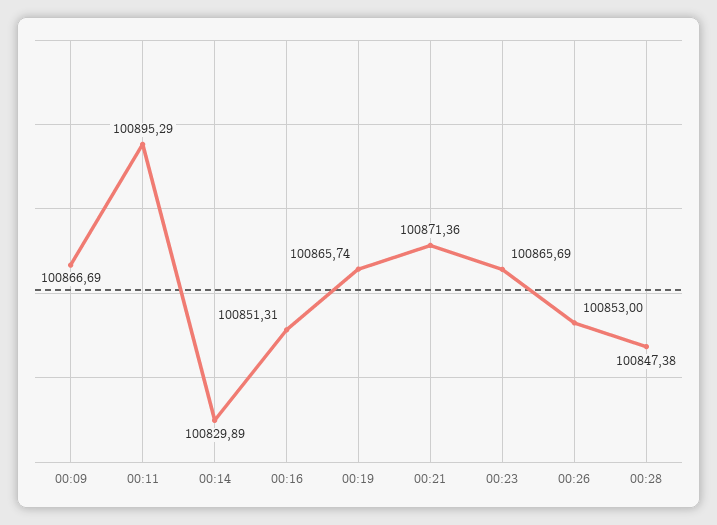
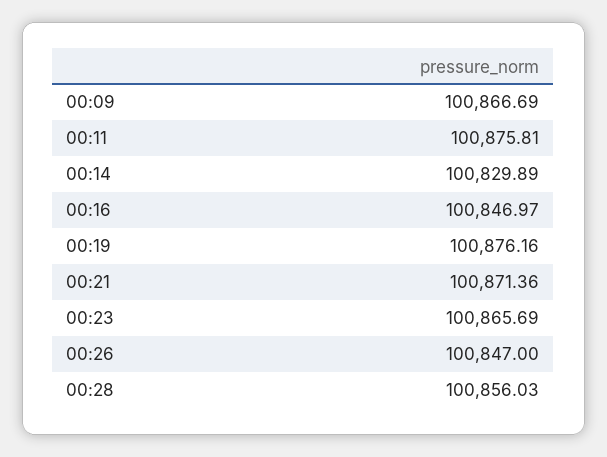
  {
    "00:09": 100866.69,
-   "00:11": 100895.29,
+   "00:11": 100875.81,
    "00:14": 100829.89,
-   "00:16": 100851.31,
+   "00:16": 100846.97,
-   "00:19": 100865.74,
+   "00:19": 100876.16,
    "00:21": 100871.36,
    "00:23": 100865.69,
-   "00:26": 100853,
+   "00:26": 100847,
-   "00:28": 100847.38
+   "00:28": 100856.03
  }

